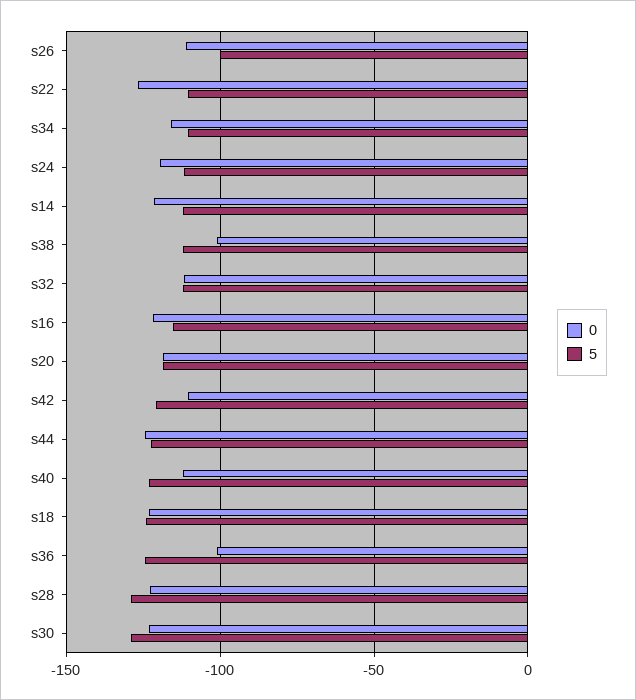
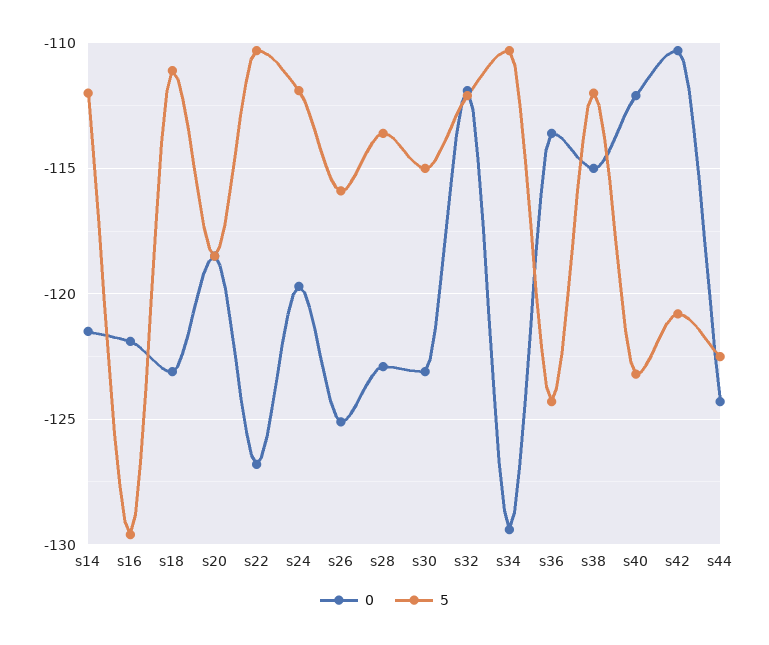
  {
    "0": {
-     "s26": -110,
+     "s26": -125,
      "s22": -127,
-     "s34": -115,
+     "s34": -129.5,
      "s24": -119.5,
      "s14": -121.5,
-     "s38": -100,
+     "s38": -115,
      "s32": -112,
      "s16": -122,
      "s20": -118.5,
      "s42": -110.5,
      "s44": -124.5,
      "s40": -112,
      "s18": -123,
-     "s36": -100,
+     "s36": -113.5,
      "s28": -123,
      "s30": -123
    },
    "5": {
-     "s26": -100,
+     "s26": -116,
      "s22": -110.5,
      "s34": -110.5,
      "s24": -112,
      "s14": -112,
      "s38": -112,
      "s32": -112,
-     "s16": -115,
+     "s16": -129.5,
      "s20": -118.5,
      "s42": -121,
      "s44": -122.5,
      "s40": -123,
-     "s18": -125,
+     "s18": -111,
      "s36": -124.5,
-     "s28": -130,
+     "s28": -113.5,
-     "s30": -130
+     "s30": -115
    }
  }

